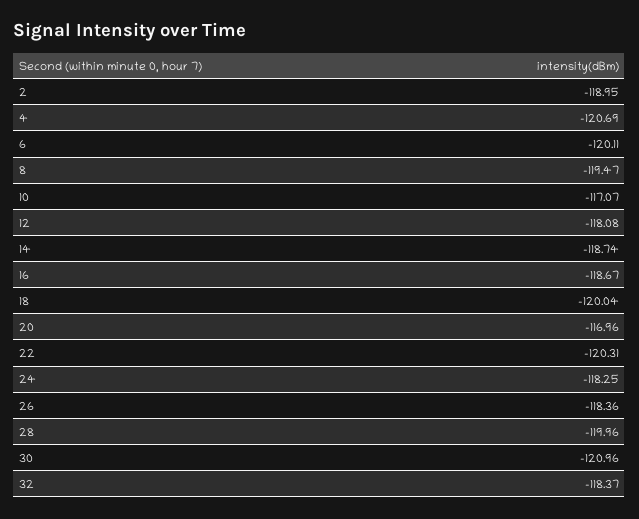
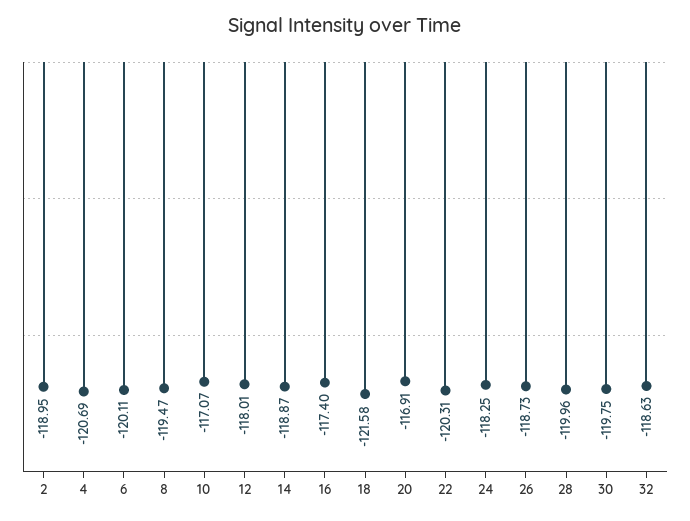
  {
    "2": -118.95,
    "4": -120.69,
    "6": -120.11,
    "8": -119.47,
    "10": -117.07,
-   "12": -118.08,
+   "12": -118.01,
-   "14": -118.74,
+   "14": -118.87,
-   "16": -118.67,
+   "16": -117.4,
-   "18": -120.04,
+   "18": -121.58,
-   "20": -116.96,
+   "20": -116.91,
    "22": -120.31,
    "24": -118.25,
-   "26": -118.36,
+   "26": -118.73,
    "28": -119.96,
-   "30": -120.96,
+   "30": -119.75,
-   "32": -118.37
+   "32": -118.63
  }

